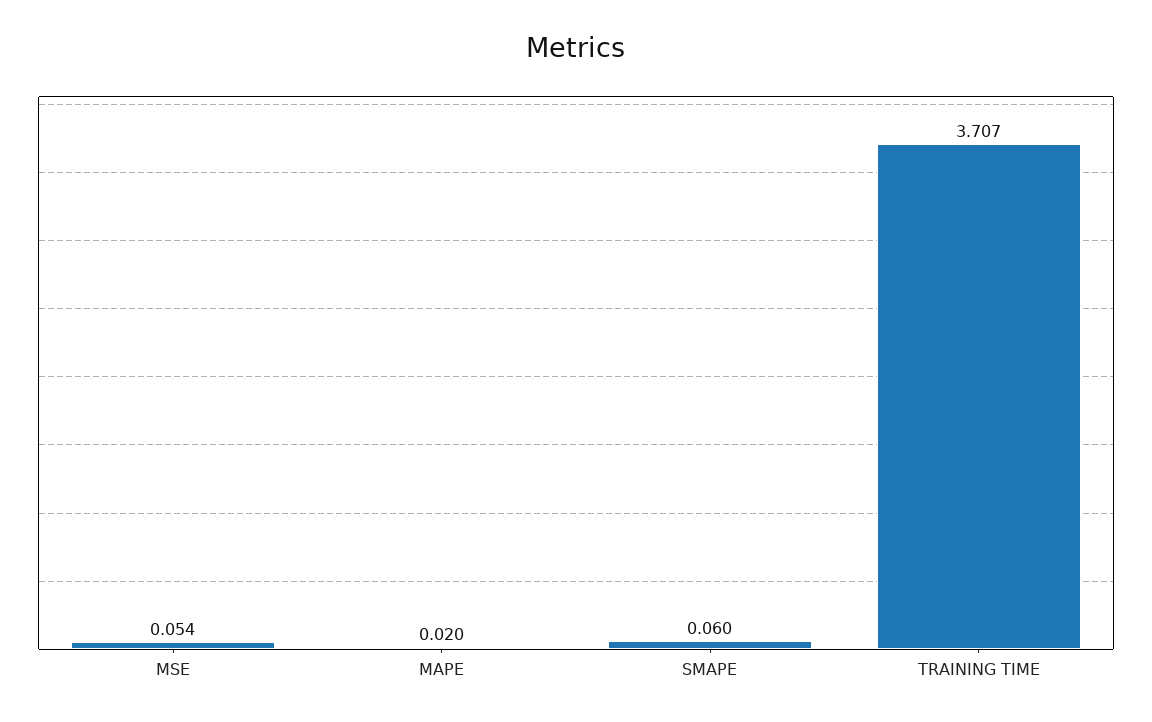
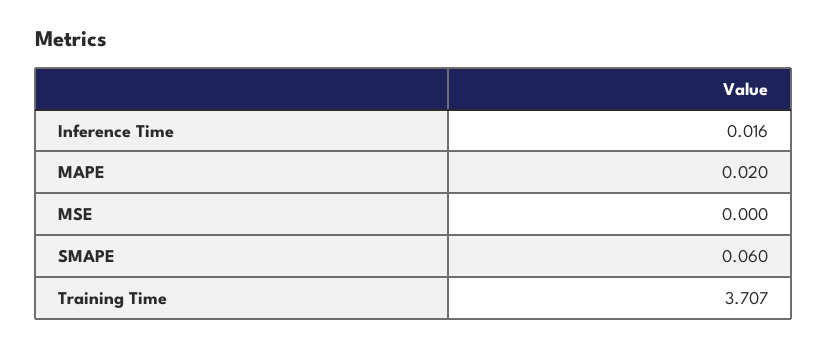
  {
-   "MSE": 0.054,
+   "MSE": 0,
    "MAPE": 0.02,
    "SMAPE": 0.06,
-   "TRAINING TIME": 3.707
+   "TRAINING TIME": 3.707,
+   "Inference Time": 0.016
  }

